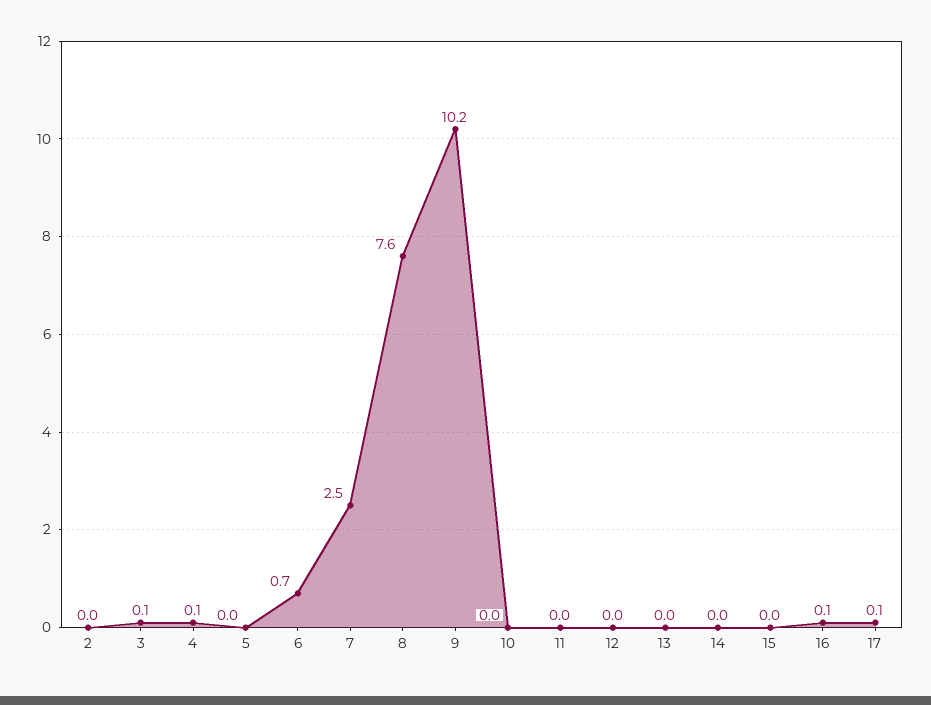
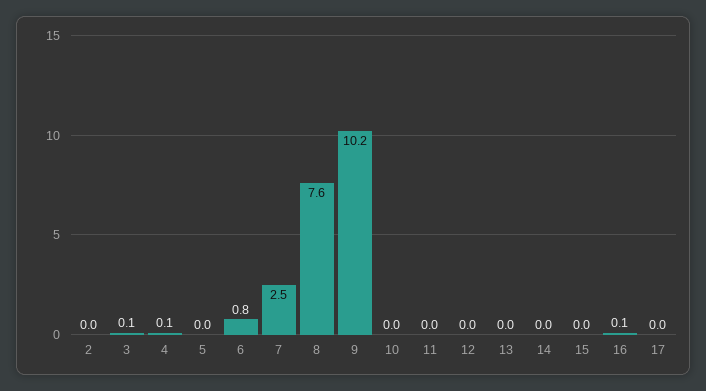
  {
    "2": 0,
    "3": 0.1,
    "4": 0.1,
    "5": 0,
-   "6": 0.7,
+   "6": 0.8,
    "7": 2.5,
    "8": 7.6,
    "9": 10.2,
    "10": 0,
    "11": 0,
    "12": 0,
    "13": 0,
    "14": 0,
    "15": 0,
    "16": 0.1,
-   "17": 0.1
+   "17": 0
  }

